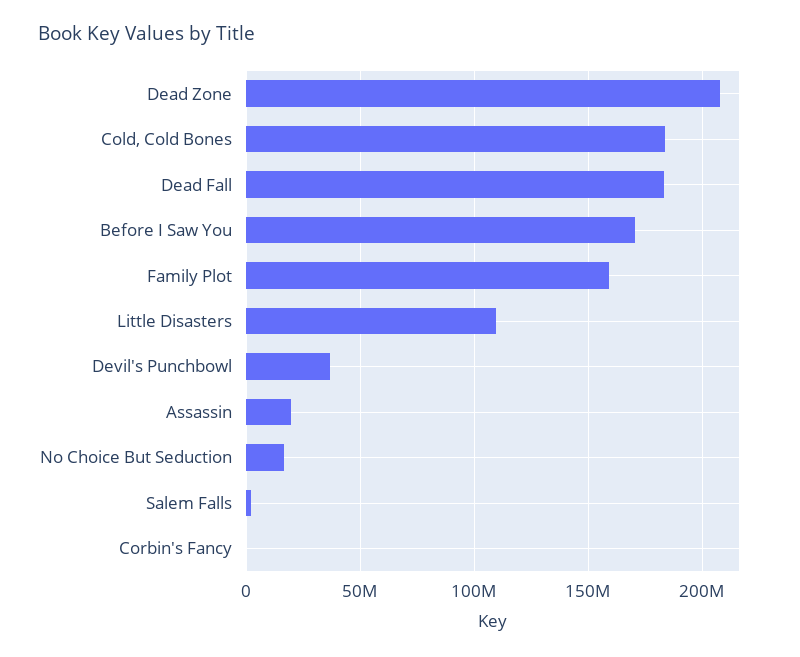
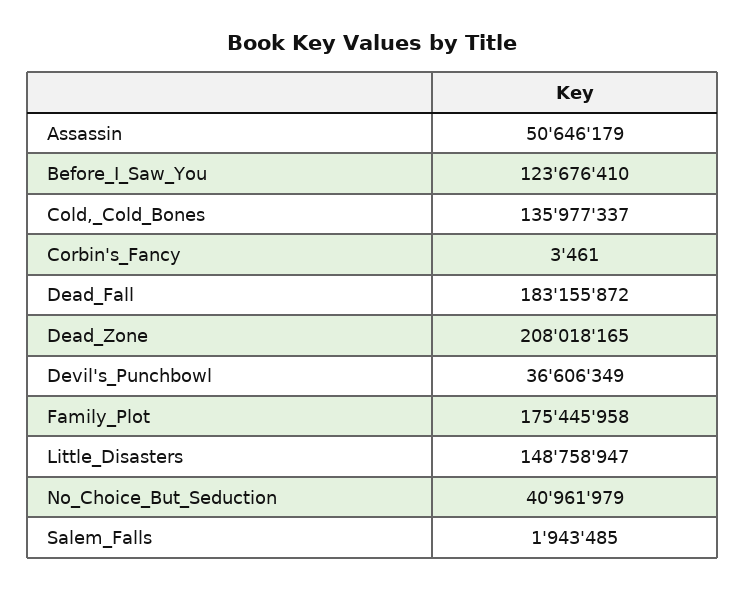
  {
    "Dead Zone": 208018165,
-   "Cold, Cold Bones": 185000000,
+   "Cold, Cold Bones": 135977337,
    "Dead Fall": 183155872,
-   "Before I Saw You": 170000000,
+   "Before I Saw You": 123676410,
-   "Family Plot": 160000000,
+   "Family Plot": 175445958,
-   "Little Disasters": 110000000,
+   "Little Disasters": 148758947,
    "Devil's Punchbowl": 36606349,
-   "Assassin": 20000000,
+   "Assassin": 50646179,
-   "No Choice But Seduction": 15000000,
+   "No Choice But Seduction": 40961979,
    "Salem Falls": 1943485,
    "Corbin's Fancy": 3461
  }

